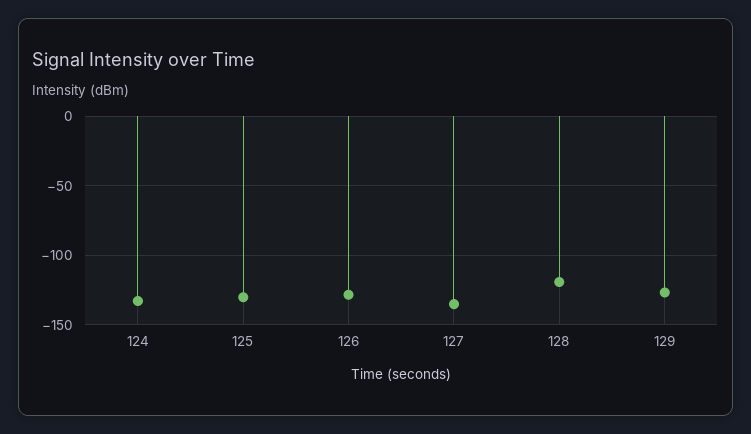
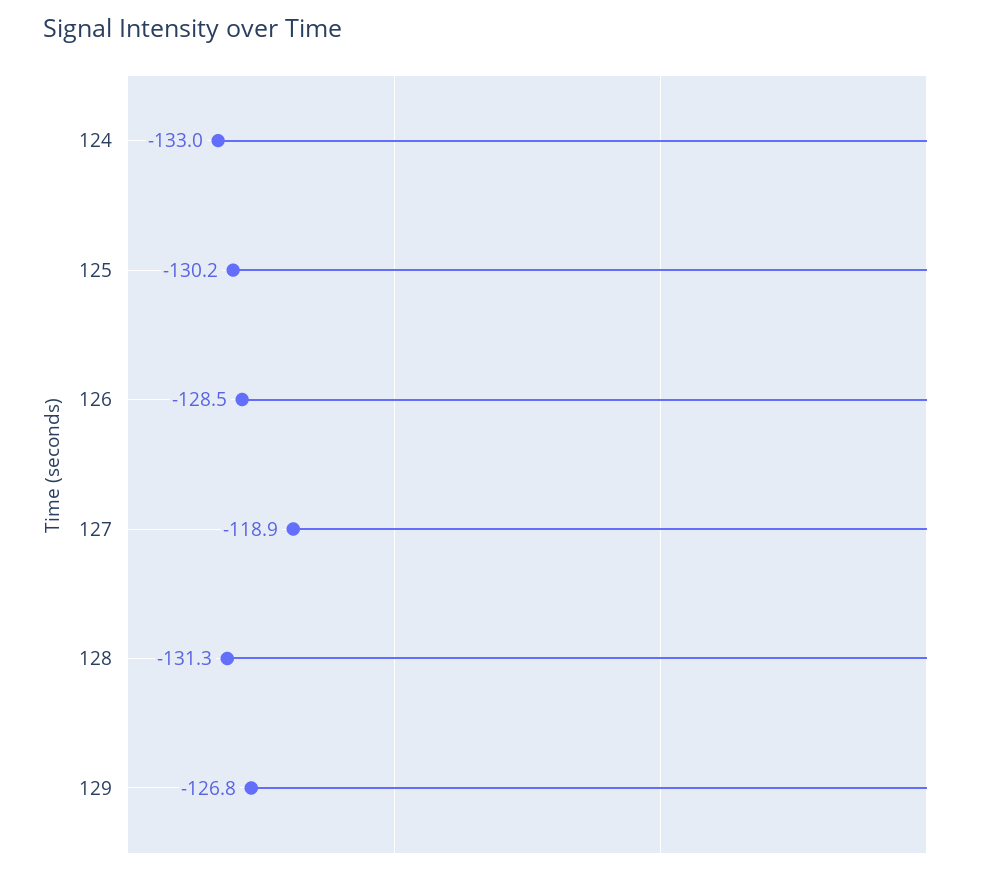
  {
    "124": -133,
    "125": -130.2,
    "126": -128.5,
-   "127": -135,
+   "127": -118.9,
-   "128": -120,
+   "128": -131.3,
    "129": -126.8
  }

